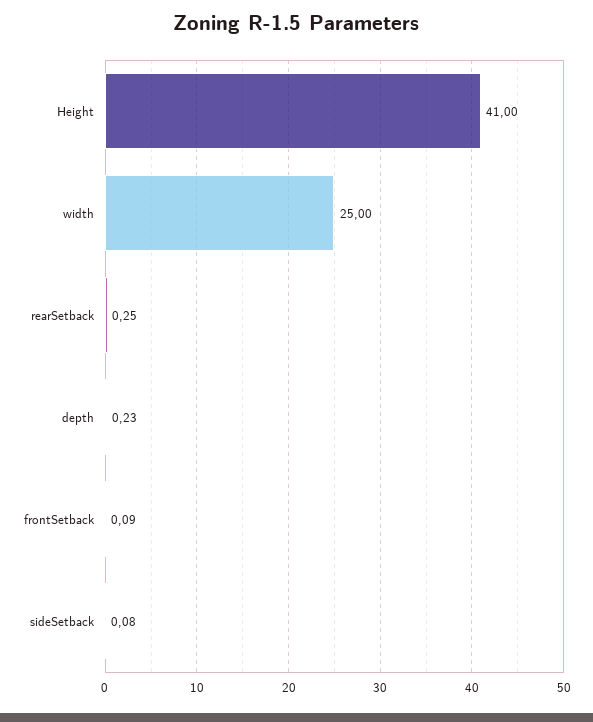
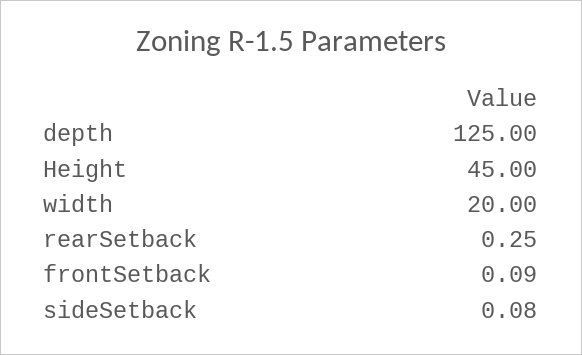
  {
-   "Height": 41,
+   "Height": 45,
-   "width": 25,
+   "width": 20,
    "rearSetback": 0.25,
-   "depth": 0.23,
+   "depth": 125,
    "frontSetback": 0.09,
    "sideSetback": 0.08
  }

